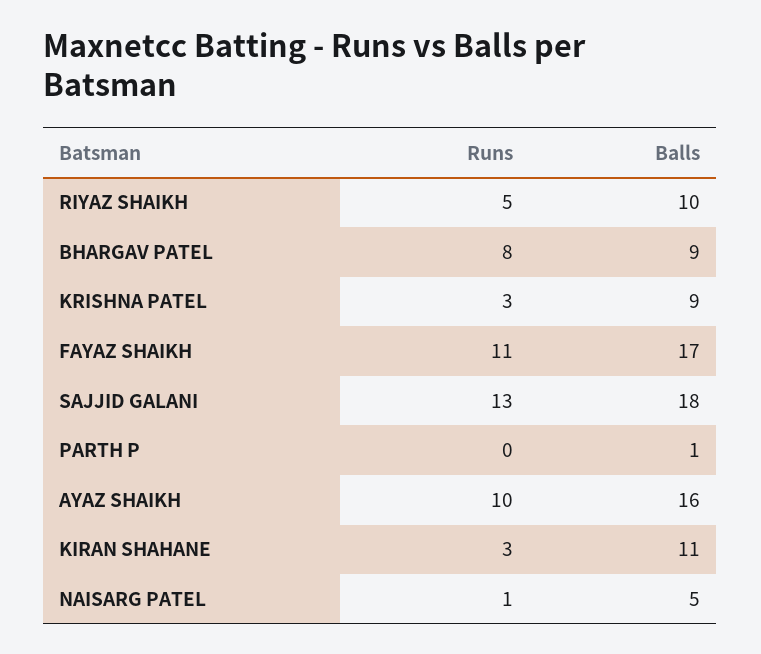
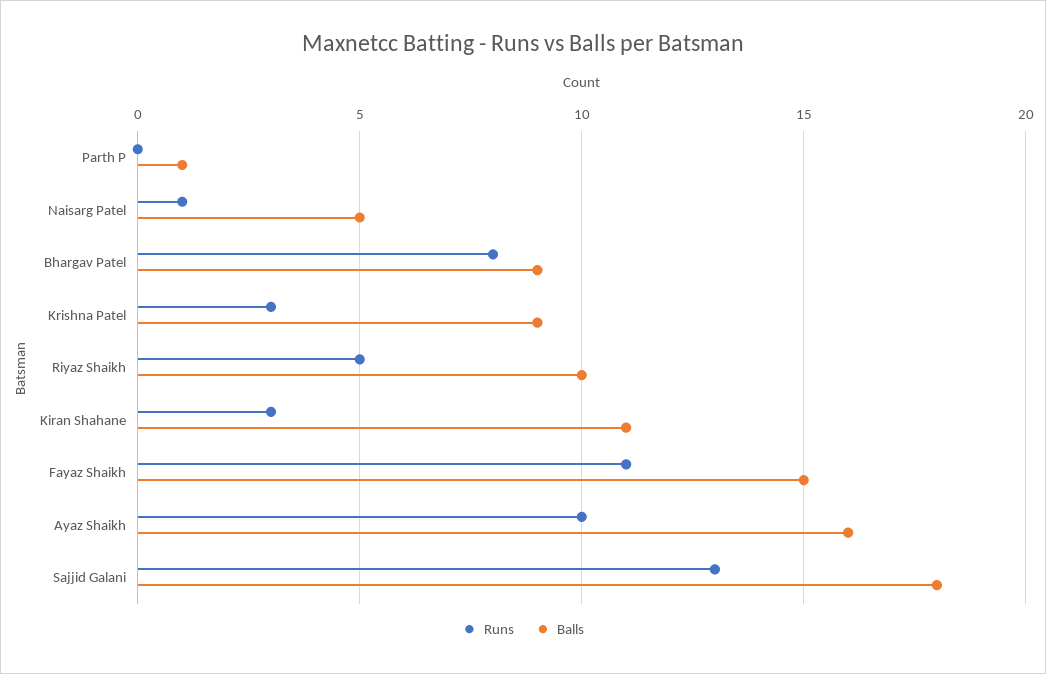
  {
    "Runs": {
      "RIYAZ SHAIKH": 5,
      "BHARGAV PATEL": 8,
      "KRISHNA PATEL": 3,
      "FAYAZ SHAIKH": 11,
      "SAJJID GALANI": 13,
      "PARTH P": 0,
      "AYAZ SHAIKH": 10,
      "KIRAN SHAHANE": 3,
      "NAISARG PATEL": 1
    },
    "Balls": {
      "RIYAZ SHAIKH": 10,
      "BHARGAV PATEL": 9,
      "KRISHNA PATEL": 9,
-     "FAYAZ SHAIKH": 17,
+     "FAYAZ SHAIKH": 15,
      "SAJJID GALANI": 18,
      "PARTH P": 1,
      "AYAZ SHAIKH": 16,
      "KIRAN SHAHANE": 11,
      "NAISARG PATEL": 5
    }
  }

